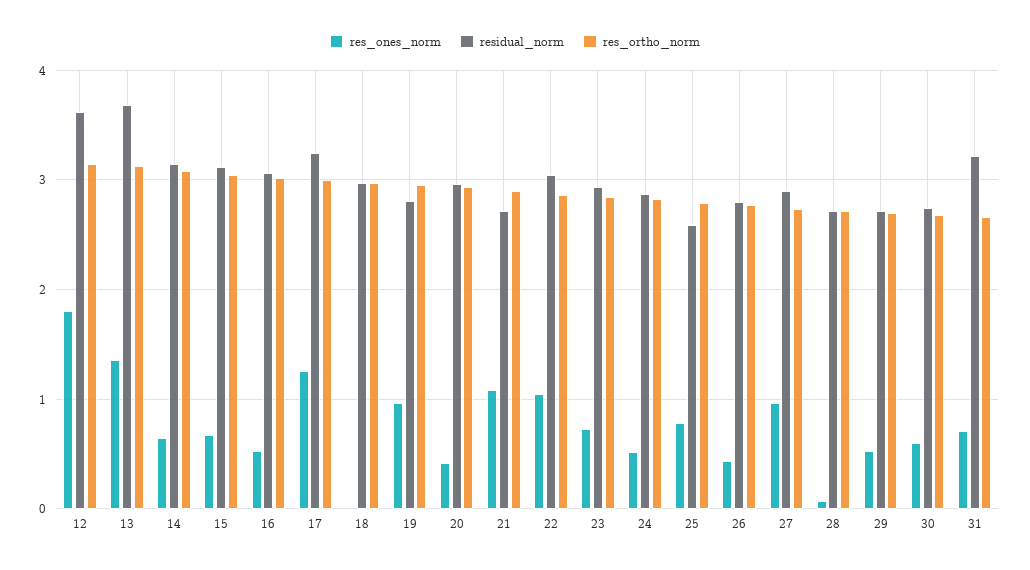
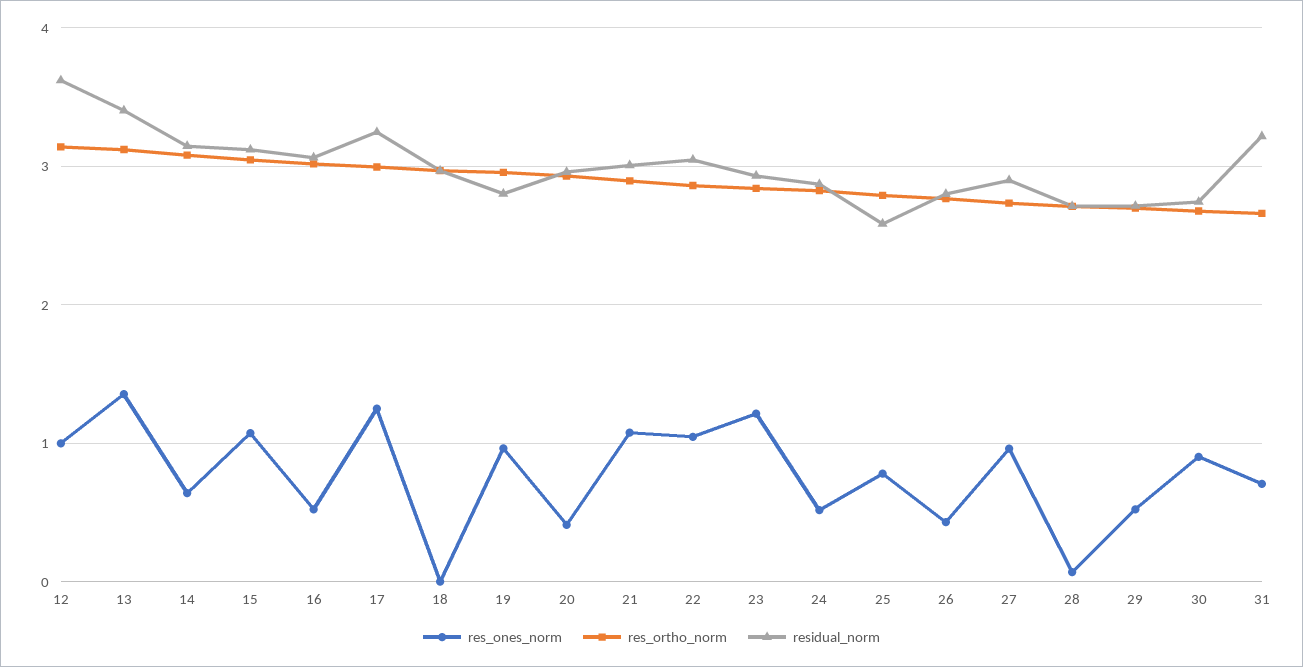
  {
    "res_ones_norm": {
-     "12": 1.8,
+     "12": 1,
      "13": 1.4,
      "14": 0.6,
-     "15": 0.7,
+     "15": 1.1,
      "16": 0.5,
      "17": 1.3,
      "18": 0,
      "19": 1,
      "20": 0.4,
      "21": 1.1,
      "22": 1,
-     "23": 0.7,
+     "23": 1.2,
      "24": 0.5,
      "25": 0.8,
      "26": 0.4,
      "27": 1,
      "28": 0.1,
      "29": 0.5,
-     "30": 0.6,
+     "30": 0.9,
      "31": 0.7
    },
    "residual_norm": {
      "12": 3.6,
-     "13": 3.7,
+     "13": 3.4,
      "14": 3.1,
      "15": 3.1,
      "16": 3.1,
      "17": 3.2,
      "18": 3,
      "19": 2.8,
      "20": 3,
-     "21": 2.7,
+     "21": 3,
      "22": 3,
      "23": 2.9,
      "24": 2.9,
      "25": 2.6,
      "26": 2.8,
      "27": 2.9,
      "28": 2.7,
      "29": 2.7,
      "30": 2.7,
      "31": 3.2
    },
    "res_ortho_norm": {
      "12": 3.1,
      "13": 3.1,
      "14": 3.1,
      "15": 3,
      "16": 3,
      "17": 3,
      "18": 3,
      "19": 3,
      "20": 2.9,
      "21": 2.9,
      "22": 2.9,
      "23": 2.8,
      "24": 2.8,
      "25": 2.8,
      "26": 2.8,
      "27": 2.7,
      "28": 2.7,
      "29": 2.7,
      "30": 2.7,
      "31": 2.7
    }
  }

